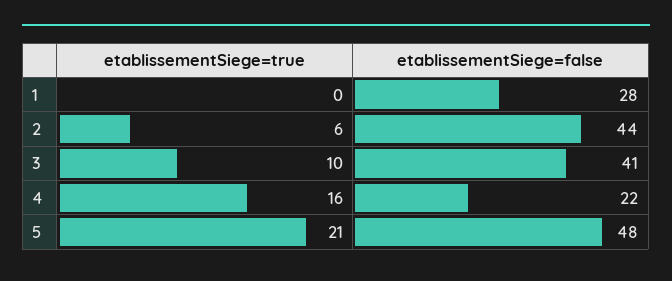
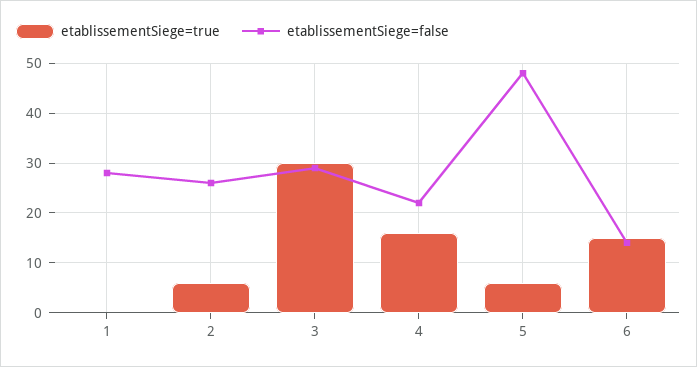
  {
    "etablissementSiege=true": {
      "1": 0,
      "2": 6,
-     "3": 10,
+     "3": 30,
      "4": 16,
-     "5": 21
+     "5": 5,
+     "6": 15
    },
    "etablissementSiege=false": {
      "1": 28,
-     "2": 44,
+     "2": 25,
-     "3": 41,
+     "3": 30,
      "4": 22,
-     "5": 48
+     "5": 48,
+     "6": 15
    }
  }

